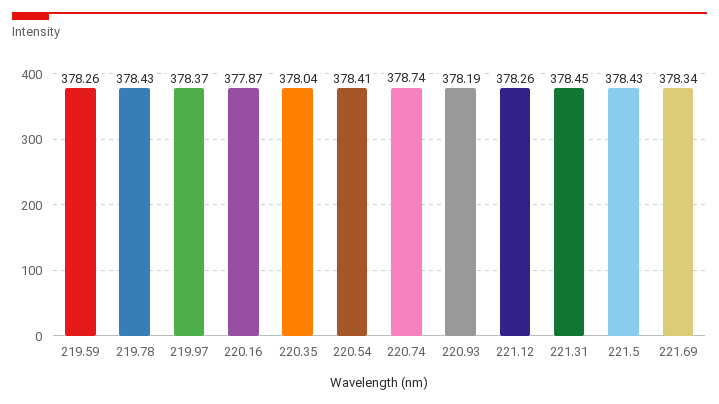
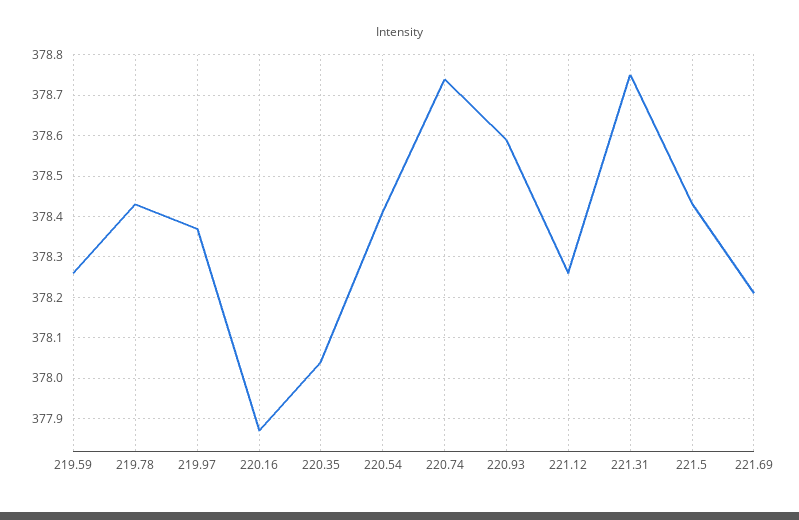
  {
    "219.59": 378.26,
    "219.78": 378.43,
    "219.97": 378.37,
    "220.16": 377.87,
    "220.35": 378.04,
    "220.54": 378.41,
    "220.74": 378.74,
-   "220.93": 378.19,
+   "220.93": 378.6,
    "221.12": 378.26,
-   "221.31": 378.45,
+   "221.31": 378.75,
    "221.5": 378.43,
-   "221.69": 378.34
+   "221.69": 378.2
  }

